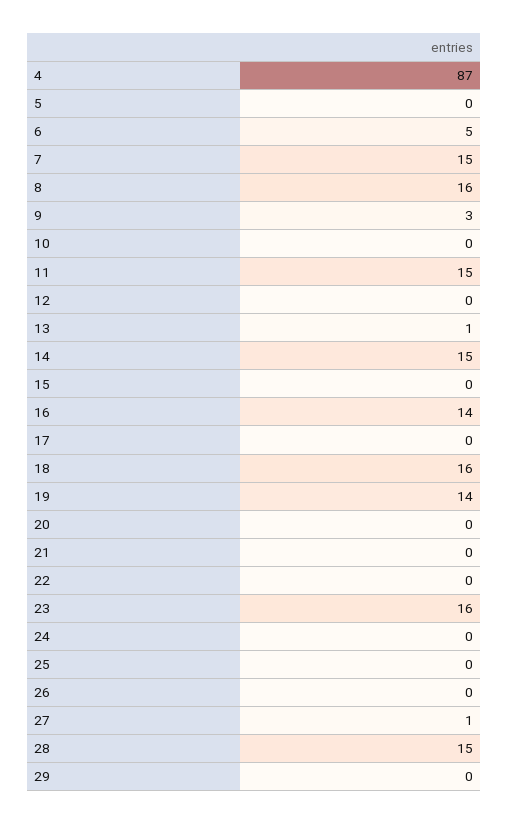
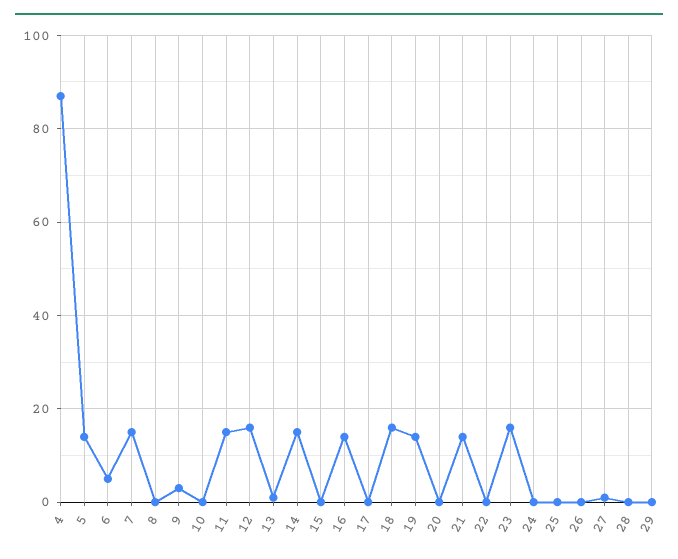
  {
    "4": 87,
-   "5": 0,
+   "5": 15,
    "6": 5,
    "7": 15,
-   "8": 16,
+   "8": 0,
    "9": 3,
    "10": 0,
    "11": 15,
-   "12": 0,
+   "12": 15,
    "13": 1,
    "14": 15,
    "15": 0,
    "16": 14,
    "17": 0,
    "18": 16,
    "19": 14,
    "20": 0,
-   "21": 0,
+   "21": 15,
    "22": 0,
    "23": 16,
    "24": 0,
    "25": 0,
    "26": 0,
    "27": 1,
-   "28": 15,
+   "28": 0,
    "29": 0
  }

